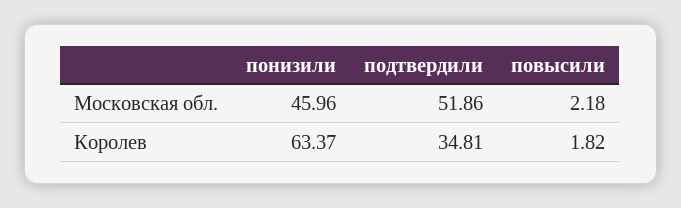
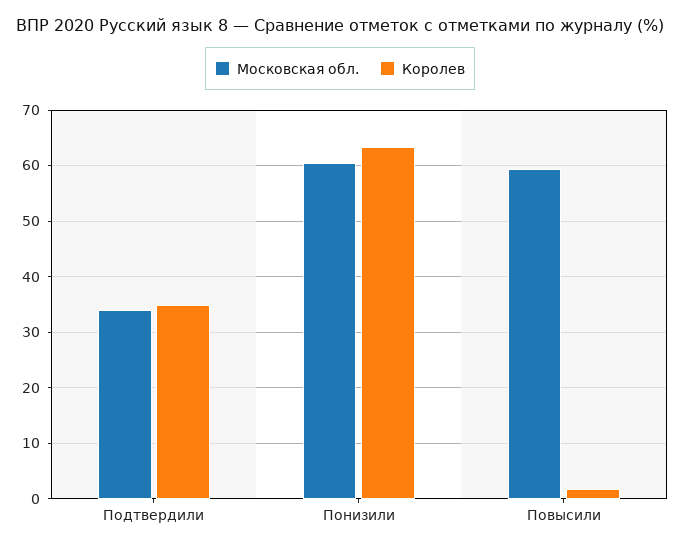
  {
    "Московская обл.": {
-     "понизили": 45.96,
+     "понизили": 60,
-     "подтвердили": 51.86,
+     "подтвердили": 34,
-     "повысили": 2.18
+     "повысили": 60
    },
    "Королев": {
      "понизили": 63.37,
      "подтвердили": 34.81,
      "повысили": 1.82
    }
  }

